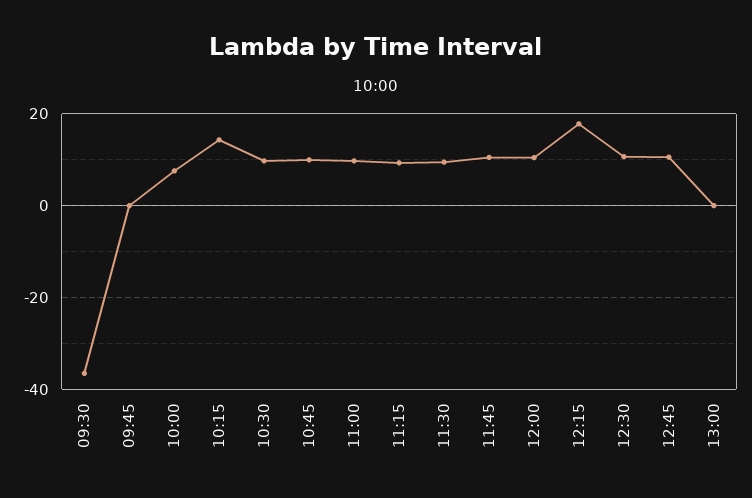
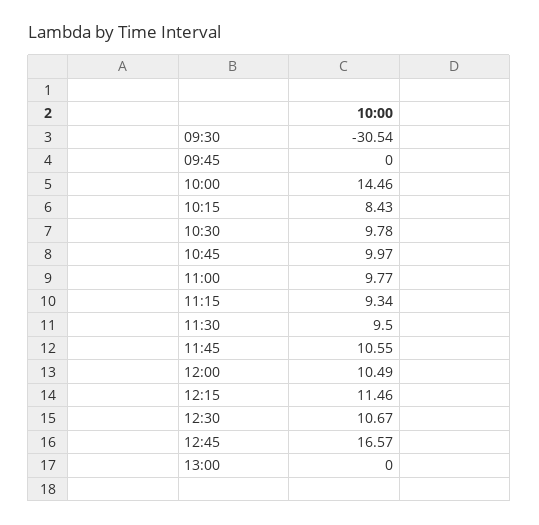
  {
-   "09:30": -36,
+   "09:30": -30.54,
    "09:45": 0,
-   "10:00": 8,
+   "10:00": 14.46,
-   "10:15": 14,
+   "10:15": 8.43,
    "10:30": 9.78,
    "10:45": 9.97,
    "11:00": 9.77,
    "11:15": 9.34,
    "11:30": 9.5,
    "11:45": 10.55,
    "12:00": 10.49,
-   "12:15": 18,
+   "12:15": 11.46,
    "12:30": 10.67,
-   "12:45": 10,
+   "12:45": 16.57,
    "13:00": 0
  }

